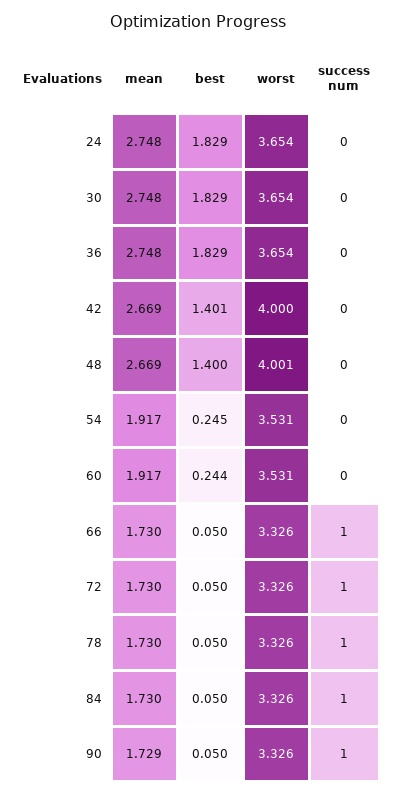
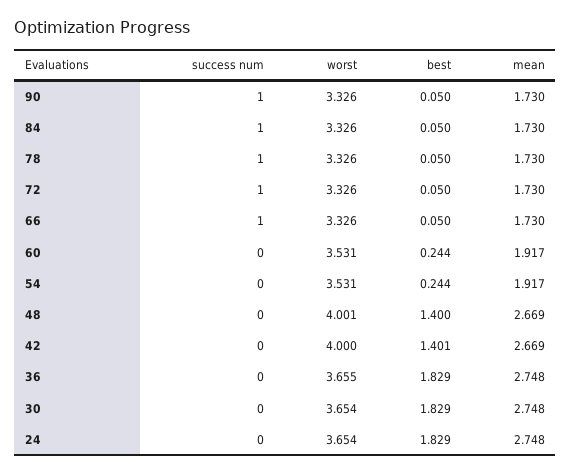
  {
    "mean": {
      "24": 2.748,
      "30": 2.748,
      "36": 2.748,
      "42": 2.669,
      "48": 2.669,
      "54": 1.917,
      "60": 1.917,
      "66": 1.73,
      "72": 1.73,
      "78": 1.73,
      "84": 1.73,
-     "90": 1.729
+     "90": 1.73
    },
    "best": {
      "24": 1.829,
      "30": 1.829,
      "36": 1.829,
      "42": 1.401,
      "48": 1.4,
-     "54": 0.245,
+     "54": 0.244,
      "60": 0.244,
      "66": 0.05,
      "72": 0.05,
      "78": 0.05,
      "84": 0.05,
      "90": 0.05
    },
    "worst": {
      "24": 3.654,
      "30": 3.654,
-     "36": 3.654,
+     "36": 3.655,
      "42": 4,
      "48": 4.001,
      "54": 3.531,
      "60": 3.531,
      "66": 3.326,
      "72": 3.326,
      "78": 3.326,
      "84": 3.326,
      "90": 3.326
    },
    "success num": {
      "24": 0,
      "30": 0,
      "36": 0,
      "42": 0,
      "48": 0,
      "54": 0,
      "60": 0,
      "66": 1,
      "72": 1,
      "78": 1,
      "84": 1,
      "90": 1
    }
  }

